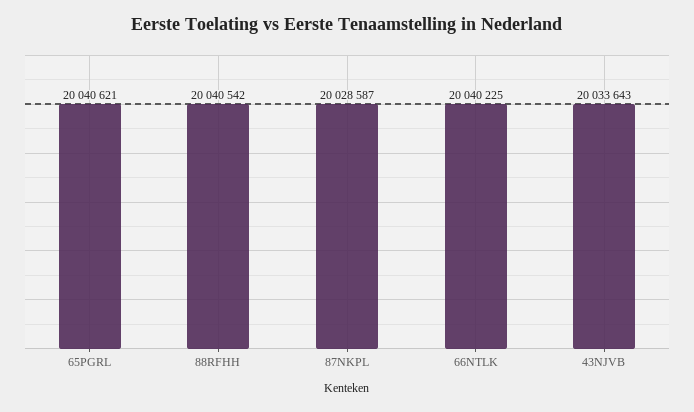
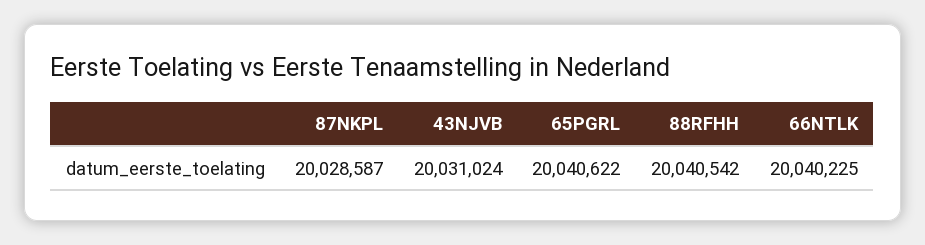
  {
-   "65PGRL": 20040621,
+   "65PGRL": 20040622,
    "88RFHH": 20040542,
    "87NKPL": 20028587,
    "66NTLK": 20040225,
-   "43NJVB": 20033643
+   "43NJVB": 20031024
  }

